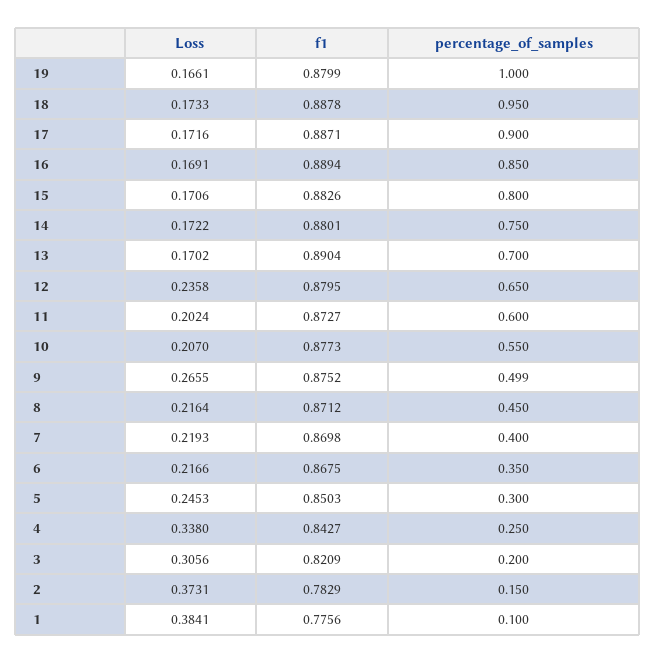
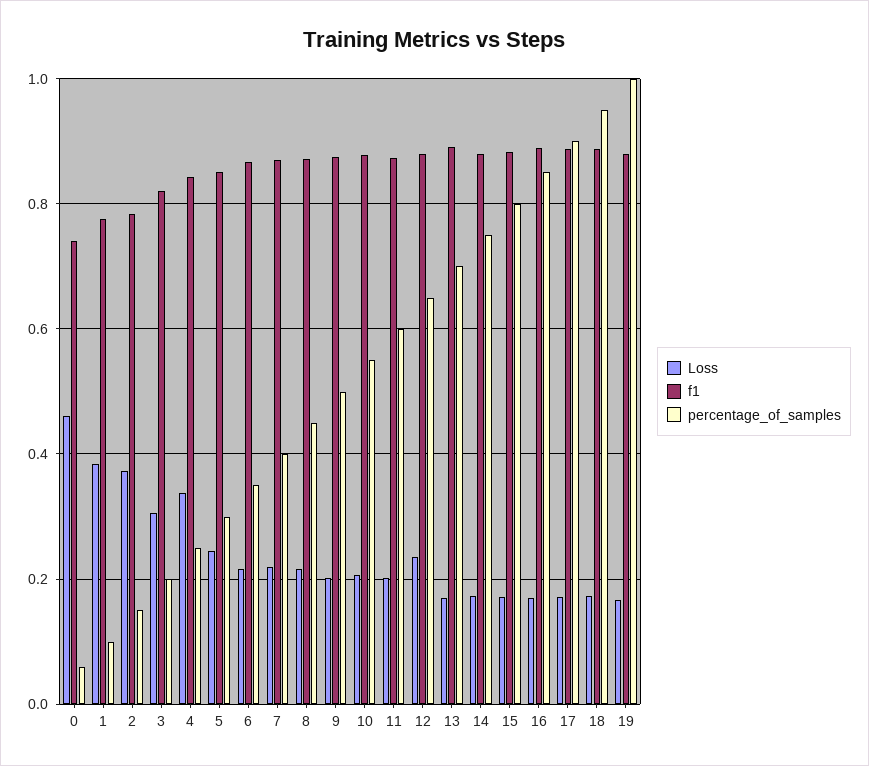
  {
    "Loss": {
      "19": 0.1661,
      "18": 0.1733,
      "17": 0.1716,
      "16": 0.1691,
      "15": 0.1706,
      "14": 0.1722,
      "13": 0.1702,
      "12": 0.2358,
      "11": 0.2024,
      "10": 0.207,
-     "9": 0.2655,
+     "9": 0.2,
      "8": 0.2164,
      "7": 0.2193,
      "6": 0.2166,
      "5": 0.2453,
      "4": 0.338,
      "3": 0.3056,
      "2": 0.3731,
-     "1": 0.3841
+     "1": 0.3841,
+     "0": 0.46
    },
    "f1": {
      "19": 0.8799,
      "18": 0.8878,
      "17": 0.8871,
      "16": 0.8894,
      "15": 0.8826,
      "14": 0.8801,
      "13": 0.8904,
      "12": 0.8795,
      "11": 0.8727,
      "10": 0.8773,
      "9": 0.8752,
      "8": 0.8712,
      "7": 0.8698,
      "6": 0.8675,
      "5": 0.8503,
      "4": 0.8427,
      "3": 0.8209,
      "2": 0.7829,
-     "1": 0.7756
+     "1": 0.7756,
+     "0": 0.74
    },
    "percentage_of_samples": {
      "19": 1,
      "18": 0.95,
      "17": 0.9,
      "16": 0.85,
      "15": 0.8,
      "14": 0.75,
      "13": 0.7,
      "12": 0.65,
      "11": 0.6,
      "10": 0.55,
      "9": 0.499,
      "8": 0.45,
      "7": 0.4,
      "6": 0.35,
      "5": 0.3,
      "4": 0.25,
      "3": 0.2,
      "2": 0.15,
-     "1": 0.1
+     "1": 0.1,
+     "0": 0.06
    }
  }

